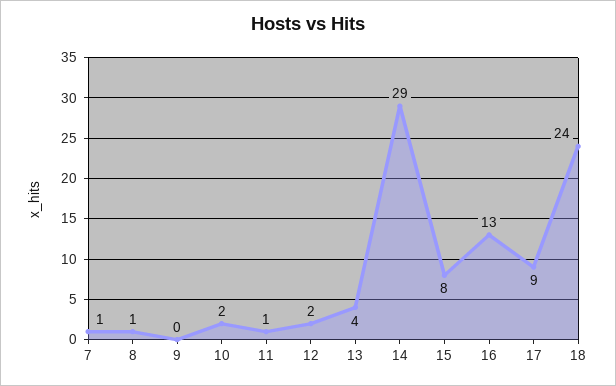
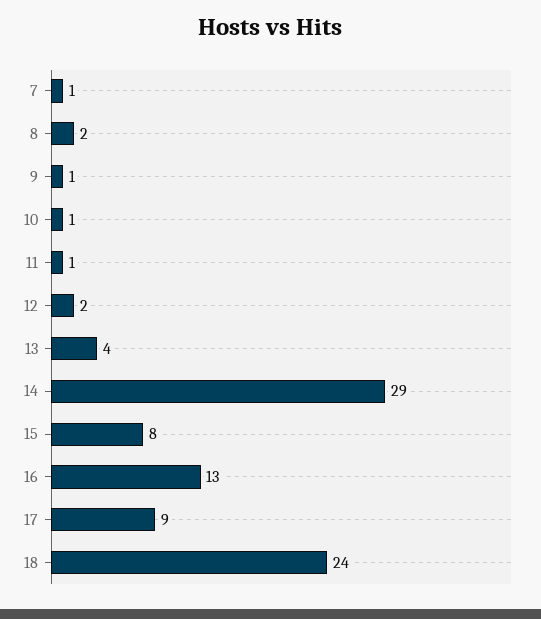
  {
    "7": 1,
-   "8": 1,
+   "8": 2,
-   "9": 0,
+   "9": 1,
-   "10": 2,
+   "10": 1,
    "11": 1,
    "12": 2,
    "13": 4,
    "14": 29,
    "15": 8,
    "16": 13,
    "17": 9,
    "18": 24
  }

